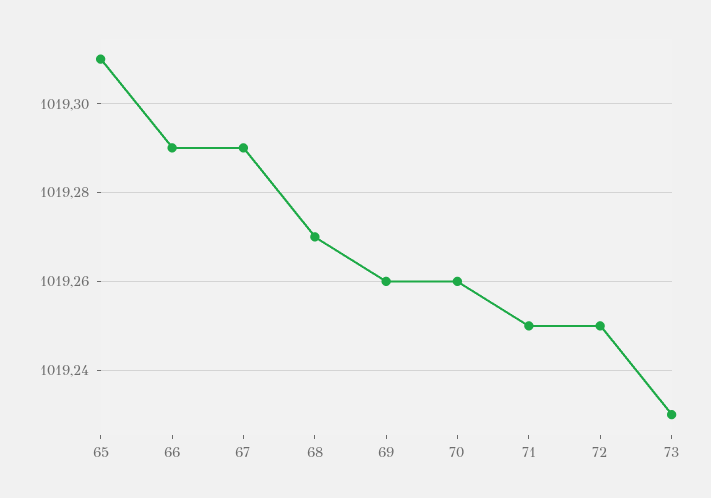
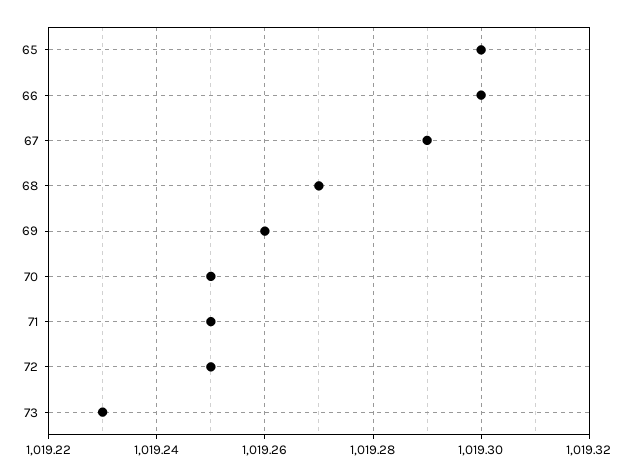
  {
-   "65": 1019.31,
+   "65": 1019.3,
-   "66": 1019.29,
+   "66": 1019.3,
    "67": 1019.29,
    "68": 1019.27,
    "69": 1019.26,
-   "70": 1019.26,
+   "70": 1019.25,
    "71": 1019.25,
    "72": 1019.25,
    "73": 1019.23
  }

